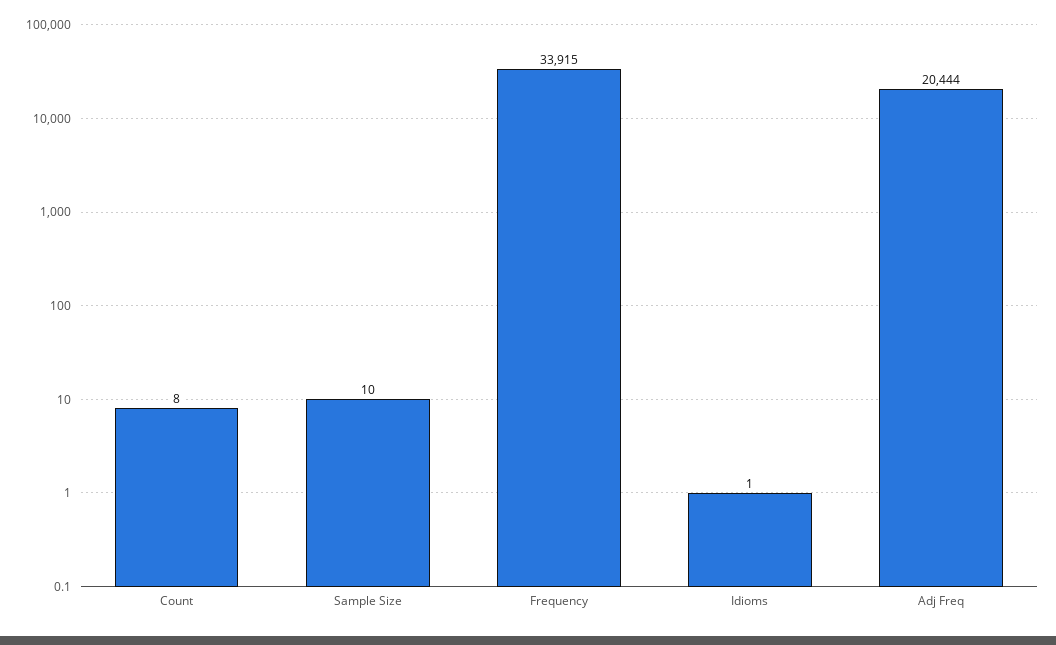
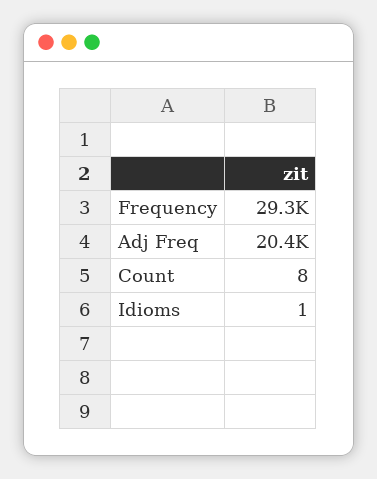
  {
    "Count": 8,
-   "Sample Size": 10,
-   "Frequency": 33915,
+   "Frequency": 29300,
    "Idioms": 1,
    "Adj Freq": 20444
  }

